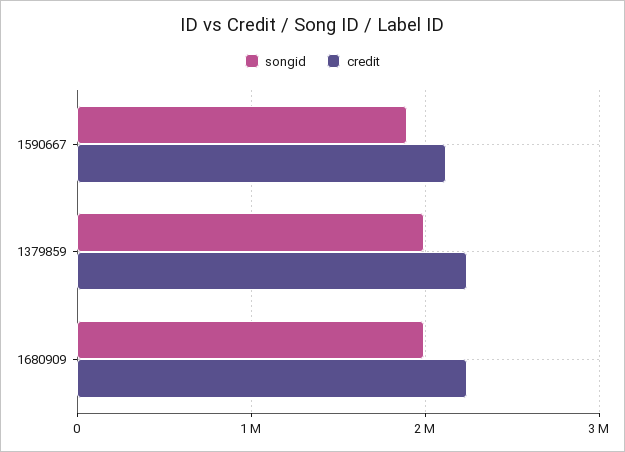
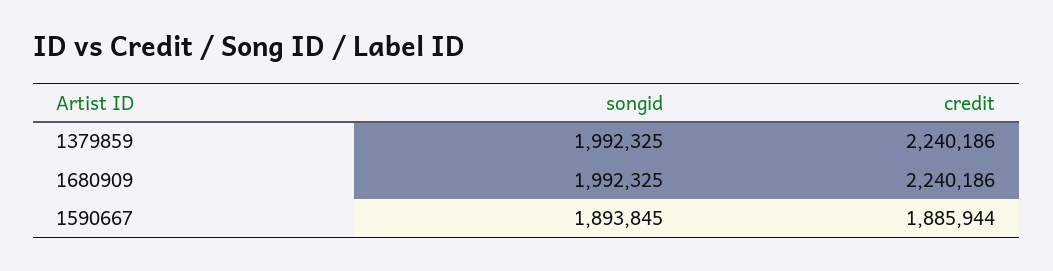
  {
    "songid": {
      "1590667": 1893845,
      "1379859": 1992325,
      "1680909": 1992325
    },
    "credit": {
-     "1590667": 2100000,
+     "1590667": 1885944,
      "1379859": 2240186,
      "1680909": 2240186
    }
  }

